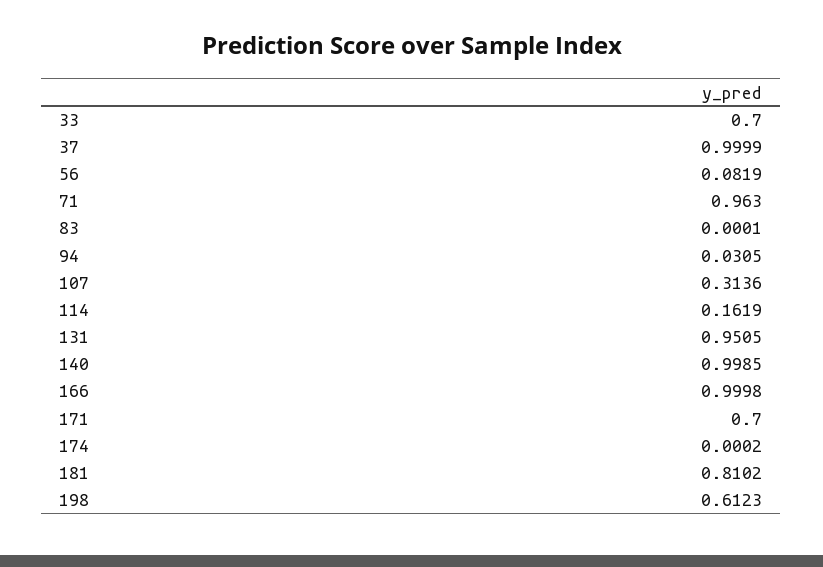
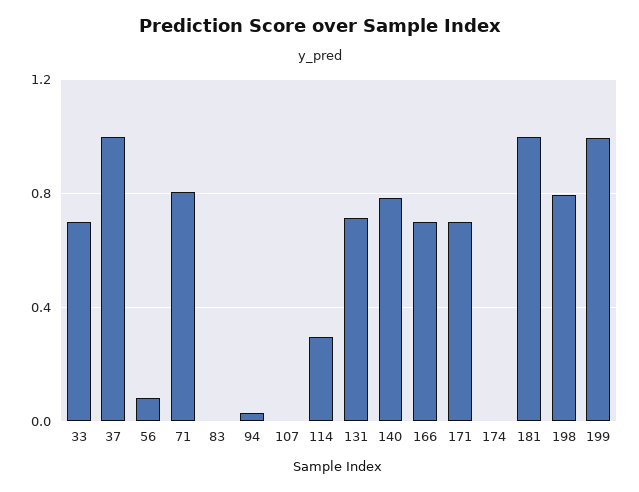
  {
    "33": 0.7,
    "37": 0.9999,
    "56": 0.0819,
-   "71": 0.963,
+   "71": 0.8,
    "83": 0.0001,
    "94": 0.0305,
-   "107": 0.3136,
+   "107": 0,
-   "114": 0.1619,
+   "114": 0.3,
-   "131": 0.9505,
+   "131": 0.7,
-   "140": 0.9985,
+   "140": 0.8,
-   "166": 0.9998,
+   "166": 0.7,
    "171": 0.7,
    "174": 0.0002,
-   "181": 0.8102,
+   "181": 1,
-   "198": 0.6123
+   "198": 0.8,
+   "199": 1
  }

